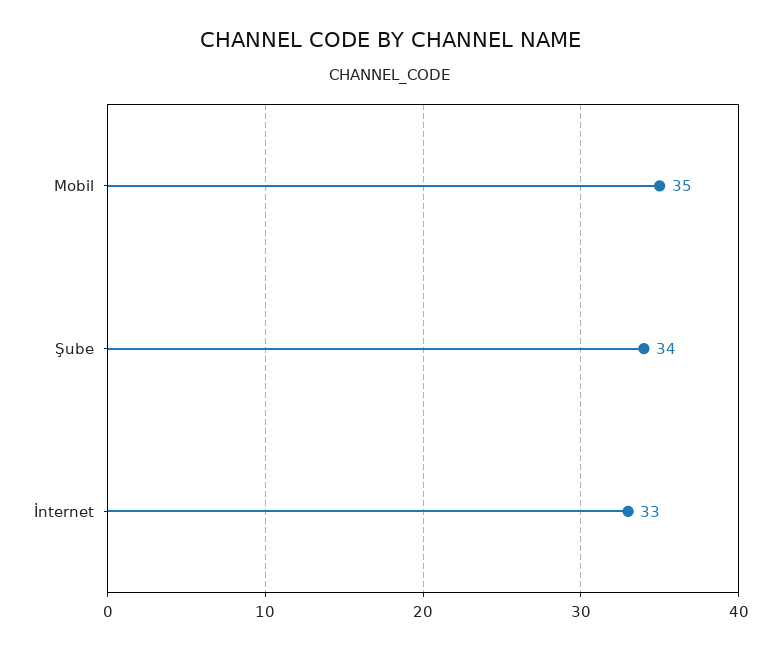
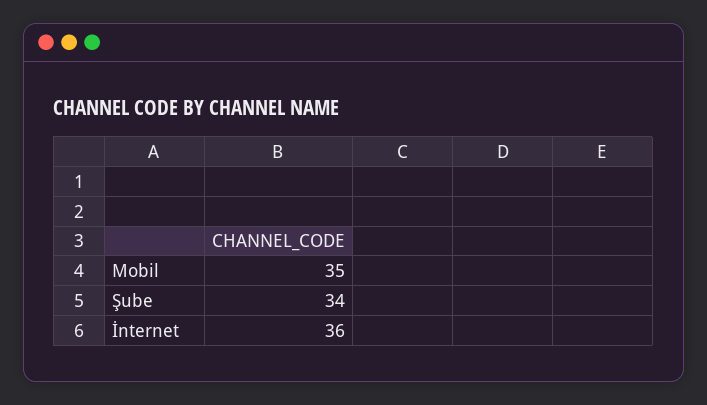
  {
    "Mobil": 35,
    "Şube": 34,
-   "İnternet": 33
+   "İnternet": 36
  }

